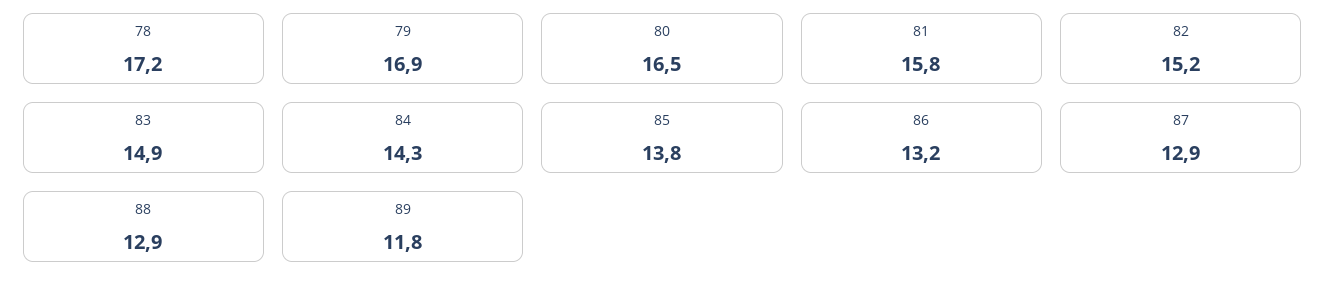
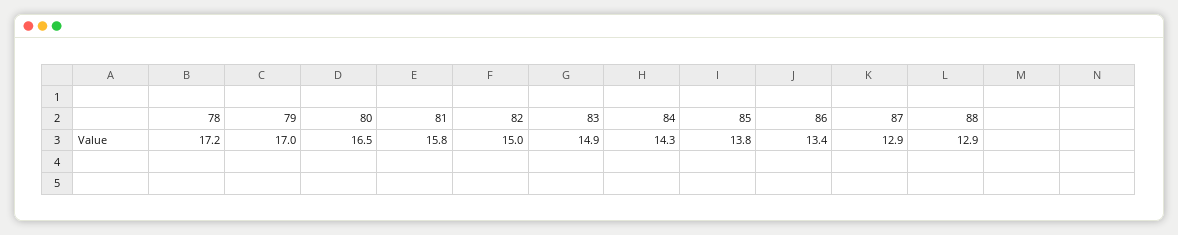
  {
    "78": 17.2,
-   "79": 16.9,
+   "79": 17,
    "80": 16.5,
    "81": 15.8,
-   "82": 15.2,
+   "82": 15,
    "83": 14.9,
    "84": 14.3,
    "85": 13.8,
-   "86": 13.2,
+   "86": 13.4,
    "87": 12.9,
-   "88": 12.9,
+   "88": 12.9
-   "89": 11.8
  }

